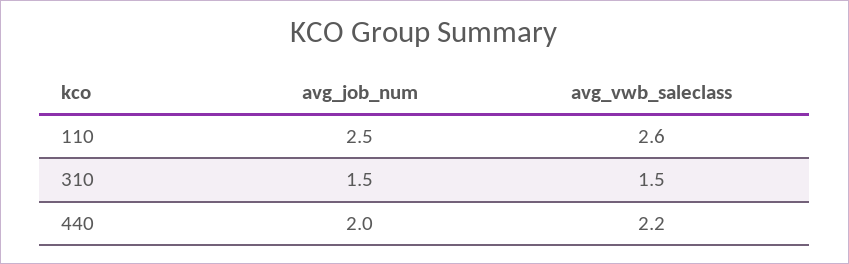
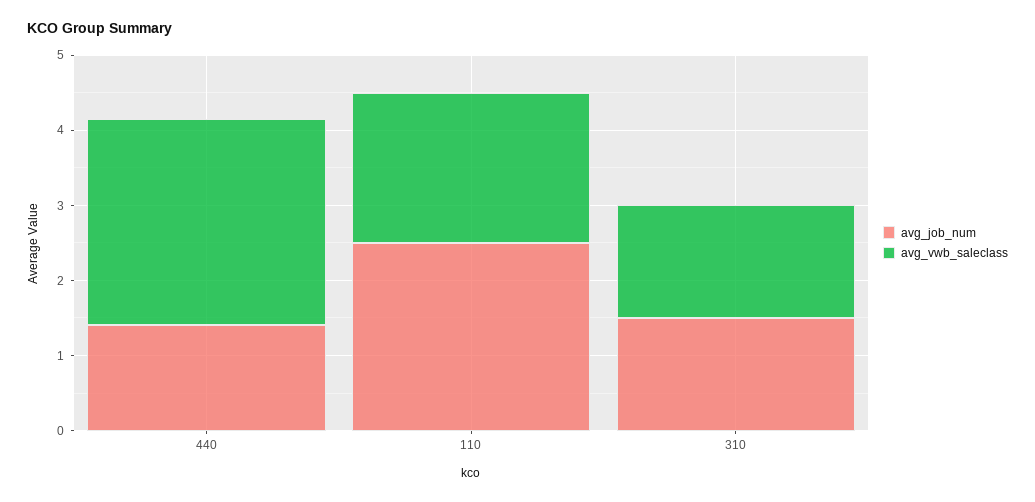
  {
    "avg_job_num": {
      "110": 2.5,
      "310": 1.5,
-     "440": 2
+     "440": 1.4
    },
    "avg_vwb_saleclass": {
-     "110": 2.6,
+     "110": 2,
      "310": 1.5,
-     "440": 2.2
+     "440": 2.8
    }
  }

